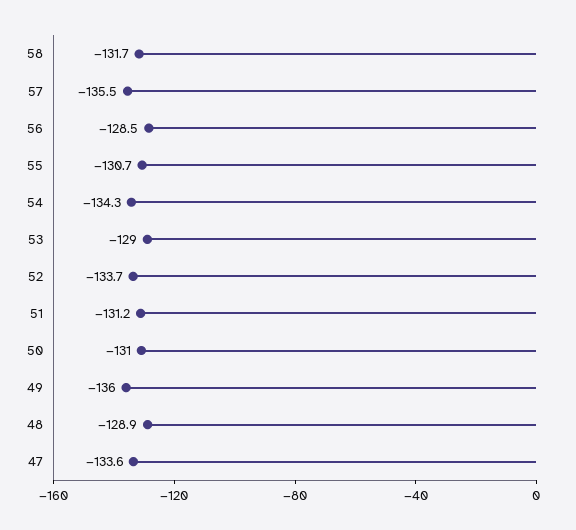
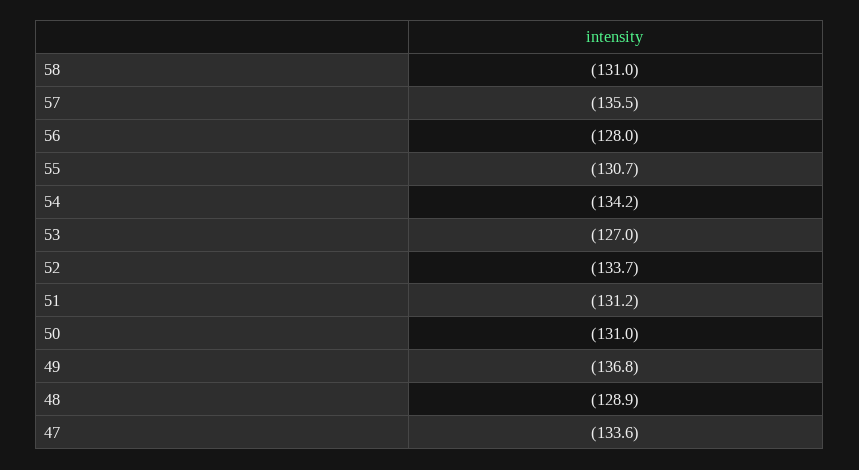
  {
-   "58": -131.7,
+   "58": -131,
    "57": -135.5,
-   "56": -128.5,
+   "56": -128,
    "55": -130.7,
-   "54": -134.3,
+   "54": -134.2,
-   "53": -129,
+   "53": -127,
    "52": -133.7,
    "51": -131.2,
    "50": -131,
-   "49": -136,
+   "49": -136.8,
    "48": -128.9,
    "47": -133.6
  }

